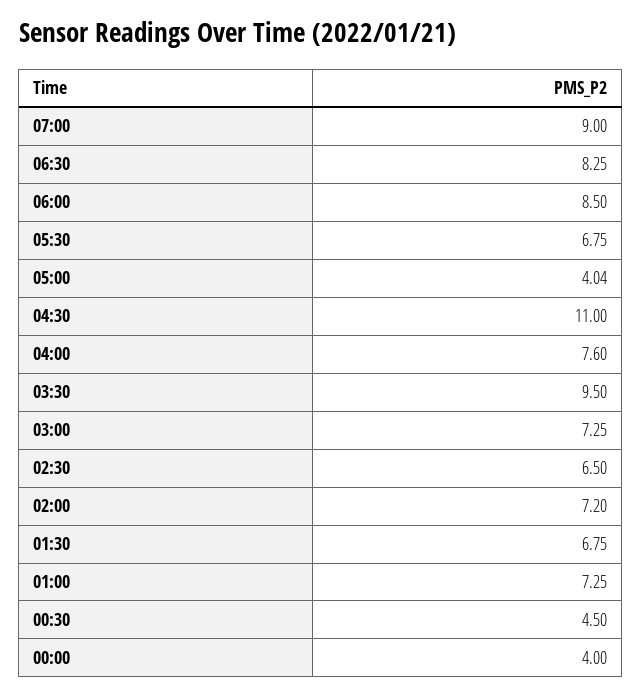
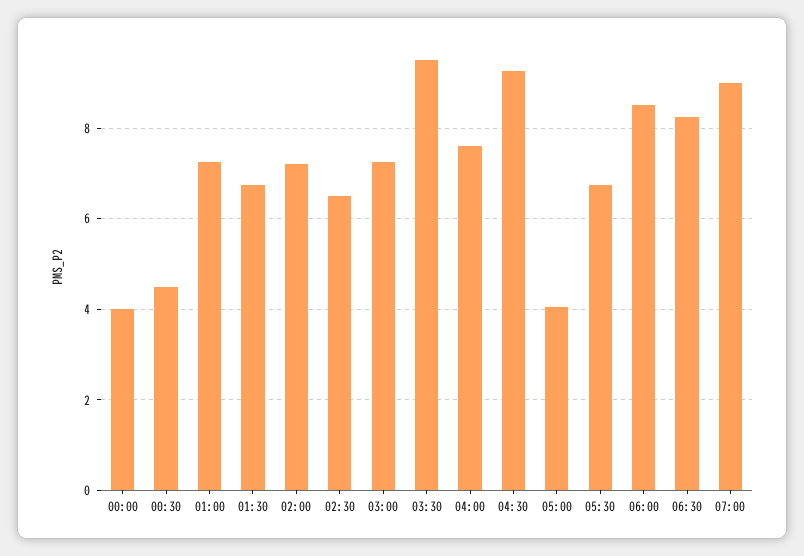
  {
    "07:00": 9,
    "06:30": 8.25,
    "06:00": 8.5,
    "05:30": 6.75,
    "05:00": 4.04,
-   "04:30": 11,
+   "04:30": 9.2,
    "04:00": 7.6,
    "03:30": 9.5,
    "03:00": 7.25,
    "02:30": 6.5,
    "02:00": 7.2,
    "01:30": 6.75,
    "01:00": 7.25,
    "00:30": 4.5,
    "00:00": 4
  }

